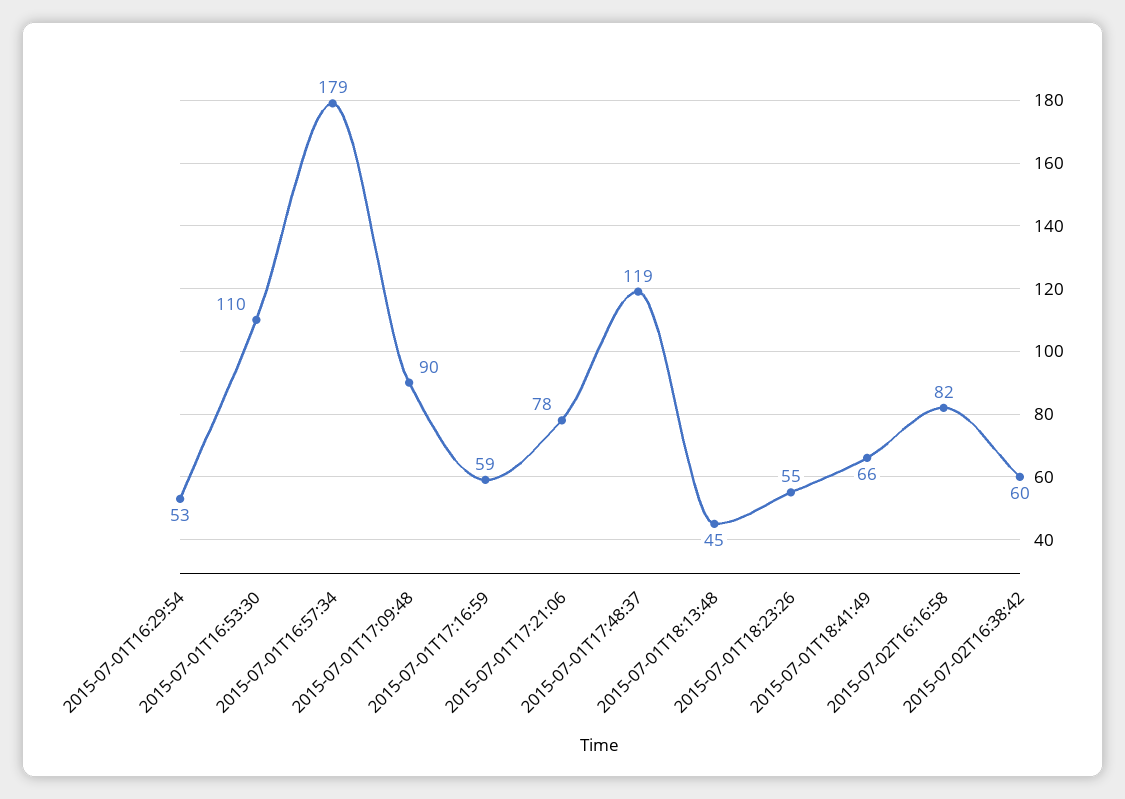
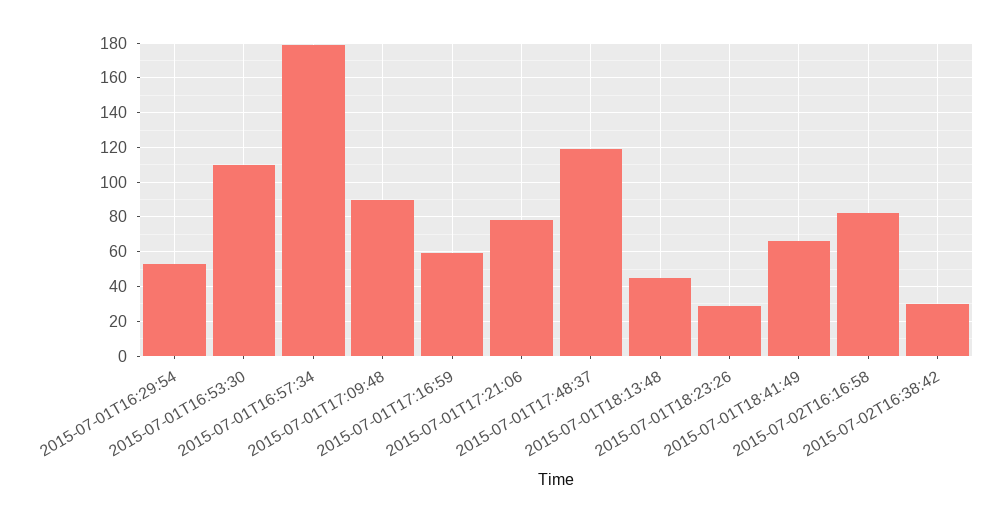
  {
    "2015-07-01T16:29:54": 53,
    "2015-07-01T16:53:30": 110,
    "2015-07-01T16:57:34": 179,
    "2015-07-01T17:09:48": 90,
    "2015-07-01T17:16:59": 59,
    "2015-07-01T17:21:06": 78,
    "2015-07-01T17:48:37": 119,
    "2015-07-01T18:13:48": 45,
-   "2015-07-01T18:23:26": 55,
+   "2015-07-01T18:23:26": 30,
    "2015-07-01T18:41:49": 66,
    "2015-07-02T16:16:58": 82,
-   "2015-07-02T16:38:42": 60
+   "2015-07-02T16:38:42": 30
  }

